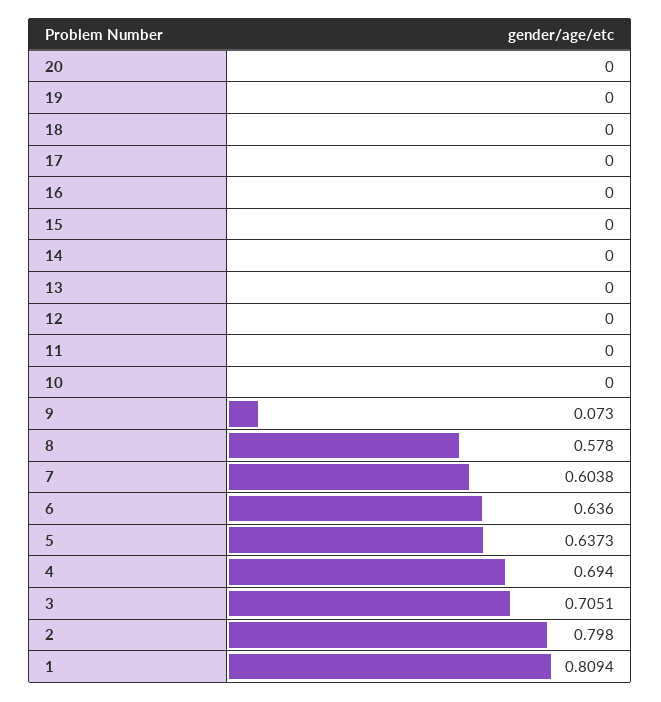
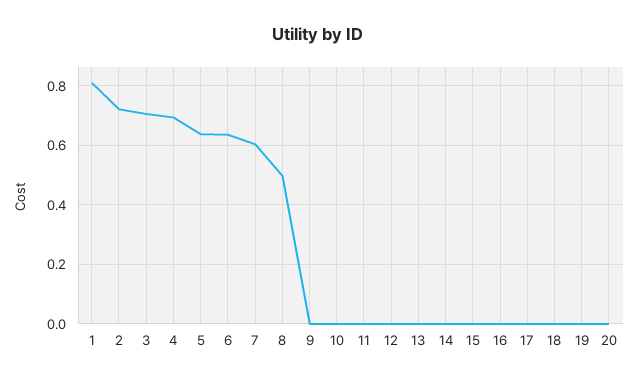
  {
    "20": 0,
    "19": 0,
    "18": 0,
    "17": 0,
    "16": 0,
    "15": 0,
    "14": 0,
    "13": 0,
    "12": 0,
    "11": 0,
    "10": 0,
-   "9": 0.073,
+   "9": 0,
-   "8": 0.578,
+   "8": 0.5,
    "7": 0.6038,
    "6": 0.636,
    "5": 0.6373,
    "4": 0.694,
    "3": 0.7051,
-   "2": 0.798,
+   "2": 0.725,
    "1": 0.8094
  }

